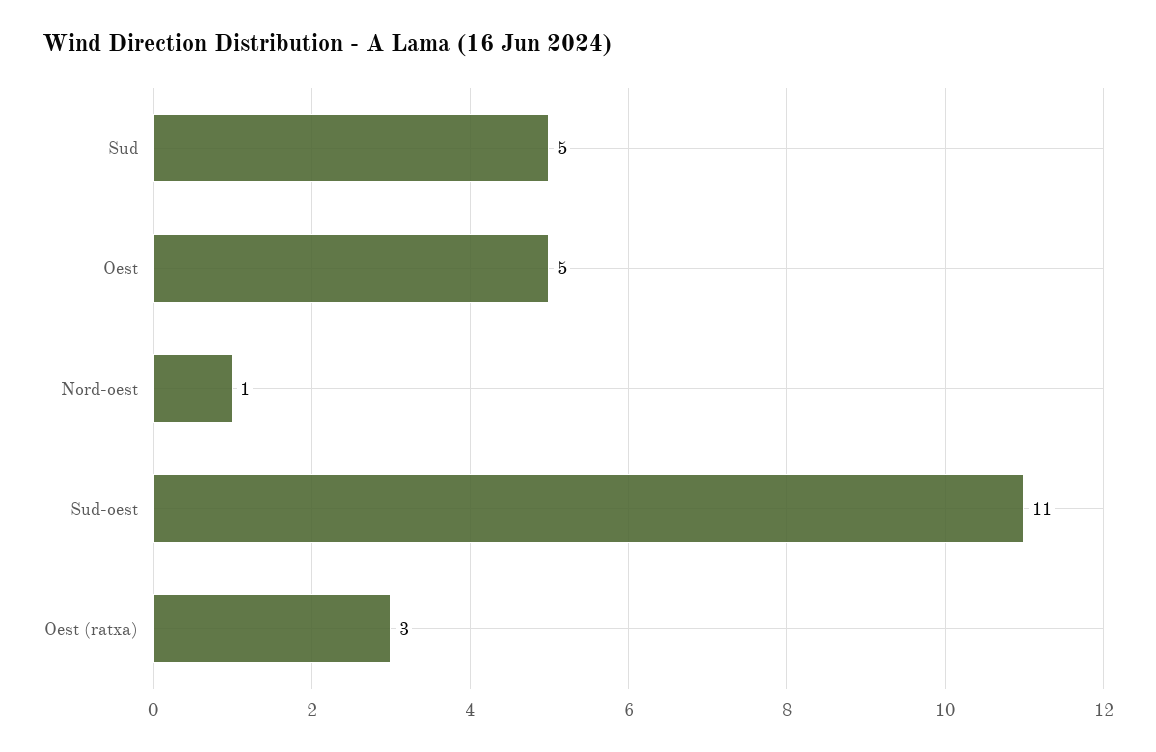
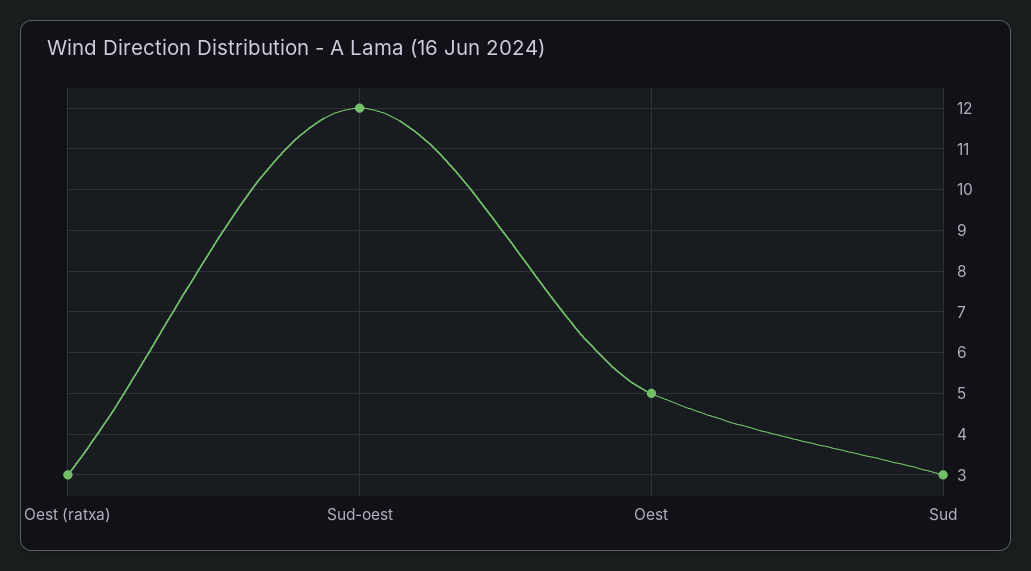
  {
-   "Sud": 5,
+   "Sud": 3,
    "Oest": 5,
-   "Nord-oest": 1,
-   "Sud-oest": 11,
+   "Sud-oest": 12,
    "Oest (ratxa)": 3
  }

